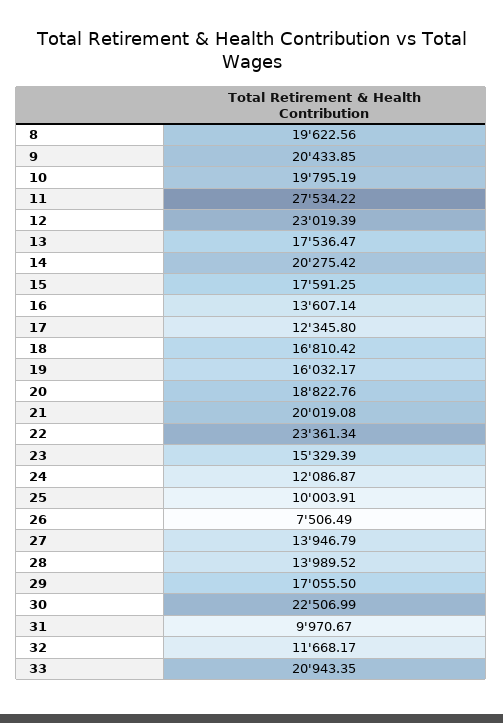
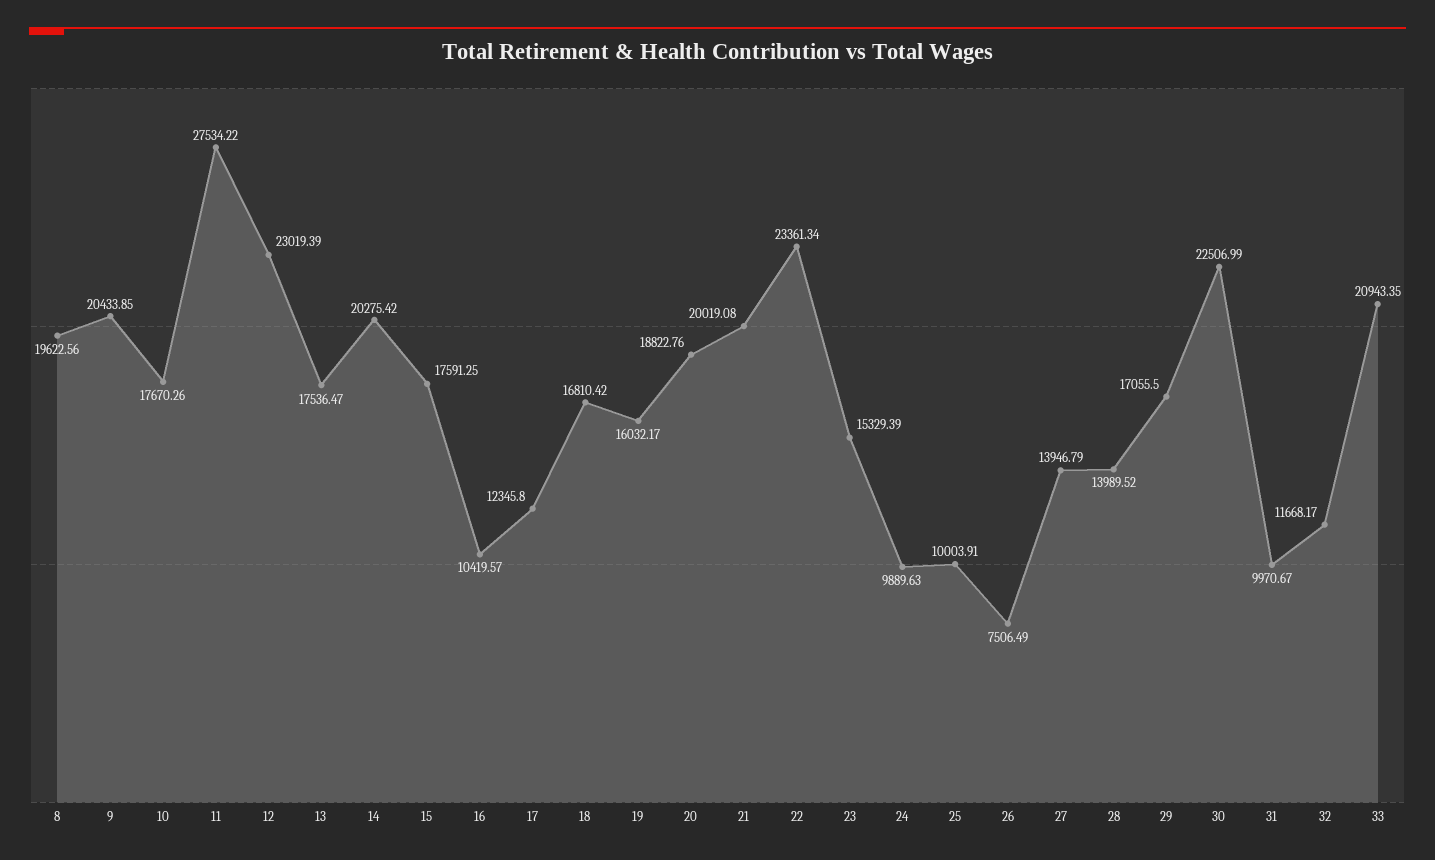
  {
    "8": 19622.56,
    "9": 20433.85,
-   "10": 19795.19,
+   "10": 17670.26,
    "11": 27534.22,
    "12": 23019.39,
    "13": 17536.47,
    "14": 20275.42,
    "15": 17591.25,
-   "16": 13607.14,
+   "16": 10419.57,
    "17": 12345.8,
    "18": 16810.42,
    "19": 16032.17,
    "20": 18822.76,
    "21": 20019.08,
    "22": 23361.34,
    "23": 15329.39,
-   "24": 12086.87,
+   "24": 9889.63,
    "25": 10003.91,
    "26": 7506.49,
    "27": 13946.79,
    "28": 13989.52,
    "29": 17055.5,
    "30": 22506.99,
    "31": 9970.67,
    "32": 11668.17,
    "33": 20943.35
  }

